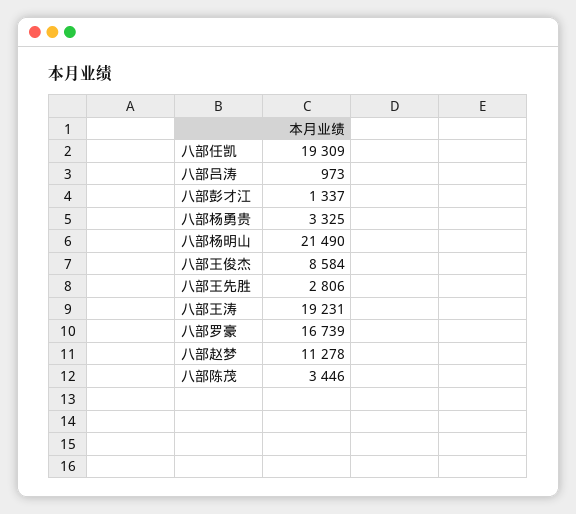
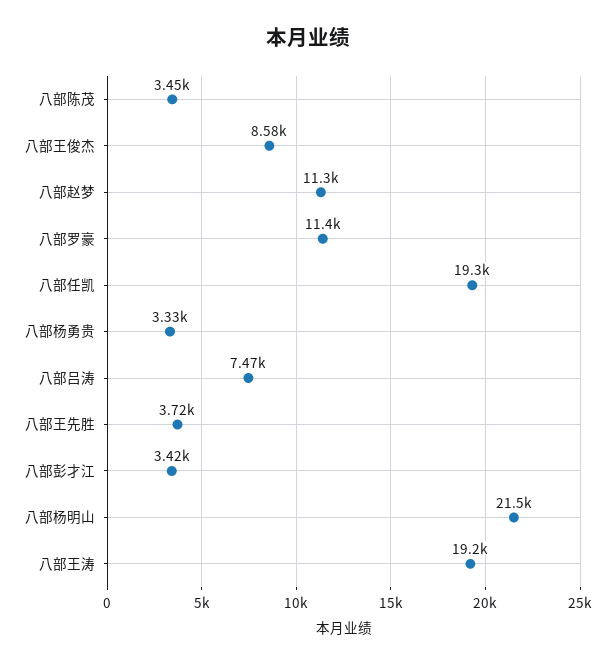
  {
    "八部任凯": 19309,
-   "八部吕涛": 973,
+   "八部吕涛": 7470,
-   "八部彭才江": 1337,
+   "八部彭才江": 3420,
    "八部杨勇贵": 3325,
    "八部杨明山": 21490,
    "八部王俊杰": 8584,
-   "八部王先胜": 2806,
+   "八部王先胜": 3720,
    "八部王涛": 19231,
-   "八部罗豪": 16739,
+   "八部罗豪": 11400,
    "八部赵梦": 11278,
    "八部陈茂": 3446
  }

